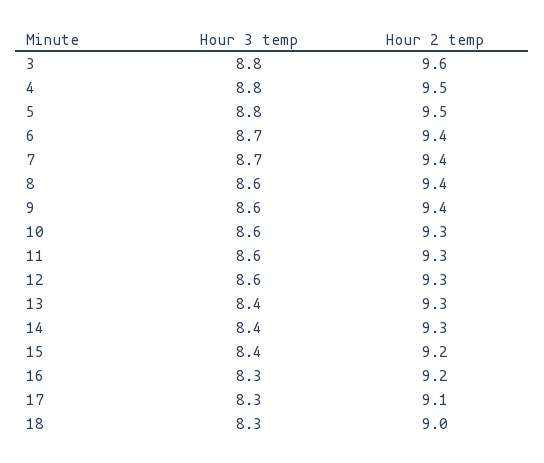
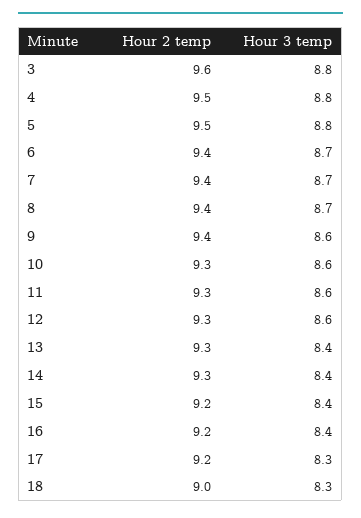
  {
    "Hour 3 temp": {
      "3": 8.8,
      "4": 8.8,
      "5": 8.8,
      "6": 8.7,
      "7": 8.7,
-     "8": 8.6,
+     "8": 8.7,
      "9": 8.6,
      "10": 8.6,
      "11": 8.6,
      "12": 8.6,
      "13": 8.4,
      "14": 8.4,
      "15": 8.4,
-     "16": 8.3,
+     "16": 8.4,
      "17": 8.3,
      "18": 8.3
    },
    "Hour 2 temp": {
      "3": 9.6,
      "4": 9.5,
      "5": 9.5,
      "6": 9.4,
      "7": 9.4,
      "8": 9.4,
      "9": 9.4,
      "10": 9.3,
      "11": 9.3,
      "12": 9.3,
      "13": 9.3,
      "14": 9.3,
      "15": 9.2,
      "16": 9.2,
-     "17": 9.1,
+     "17": 9.2,
      "18": 9
    }
  }

